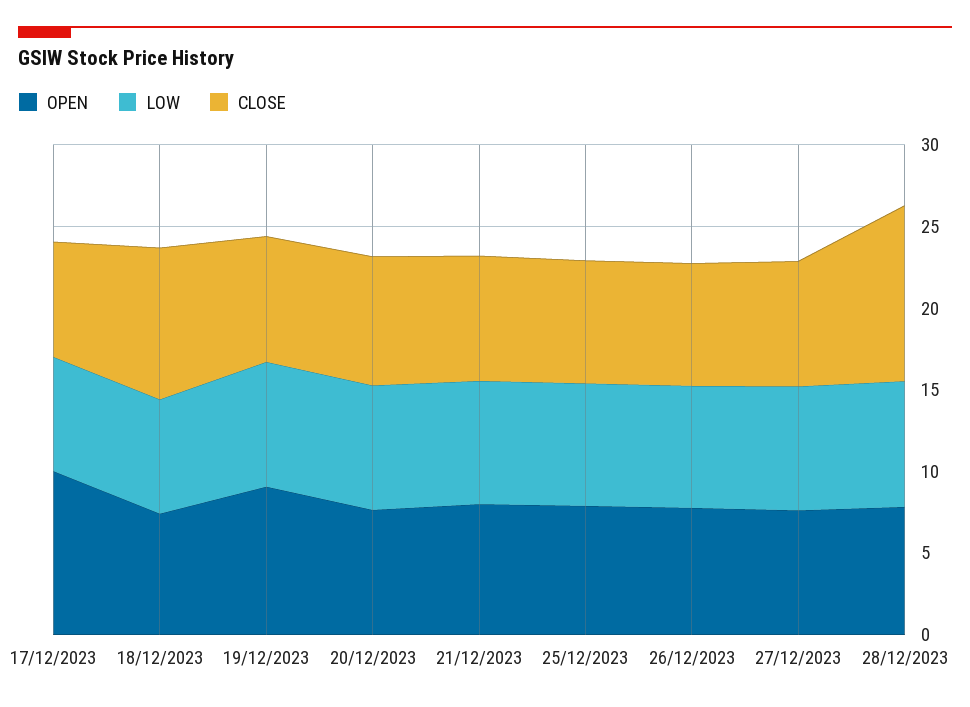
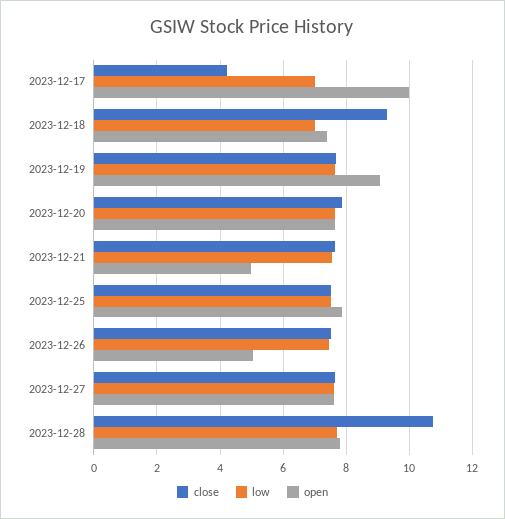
  {
    "OPEN": {
      "17/12/2023": 10,
      "18/12/2023": 7.4,
      "19/12/2023": 9,
      "20/12/2023": 7.6,
-     "21/12/2023": 8,
+     "21/12/2023": 5,
      "25/12/2023": 7.8,
-     "26/12/2023": 8,
+     "26/12/2023": 5,
      "27/12/2023": 7.6,
      "28/12/2023": 7.8
    },
    "LOW": {
      "17/12/2023": 7,
      "18/12/2023": 7,
      "19/12/2023": 7.6,
      "20/12/2023": 7.6,
      "21/12/2023": 7.6,
      "25/12/2023": 7.6,
      "26/12/2023": 7.4,
      "27/12/2023": 7.6,
      "28/12/2023": 7.8
    },
    "CLOSE": {
-     "17/12/2023": 7,
+     "17/12/2023": 4.2,
      "18/12/2023": 9.2,
      "19/12/2023": 7.6,
      "20/12/2023": 7.8,
      "21/12/2023": 7.6,
      "25/12/2023": 7.6,
      "26/12/2023": 7.6,
      "27/12/2023": 7.6,
      "28/12/2023": 10.8
    }
  }

